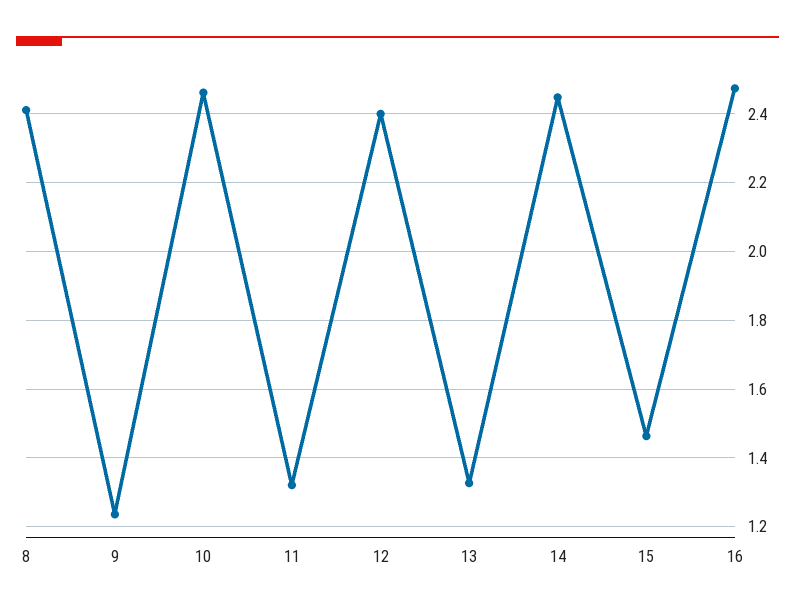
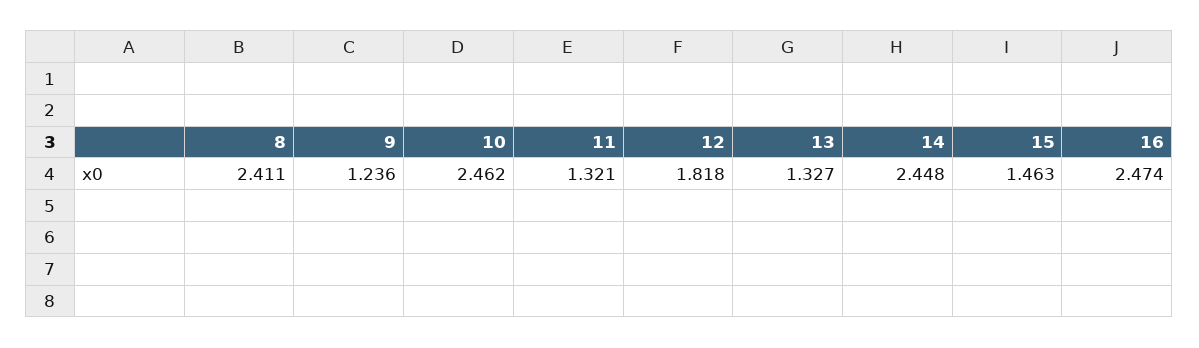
  {
    "8": 2.411,
    "9": 1.236,
    "10": 2.462,
    "11": 1.321,
-   "12": 2.4,
+   "12": 1.818,
    "13": 1.327,
    "14": 2.448,
    "15": 1.463,
    "16": 2.474
  }

